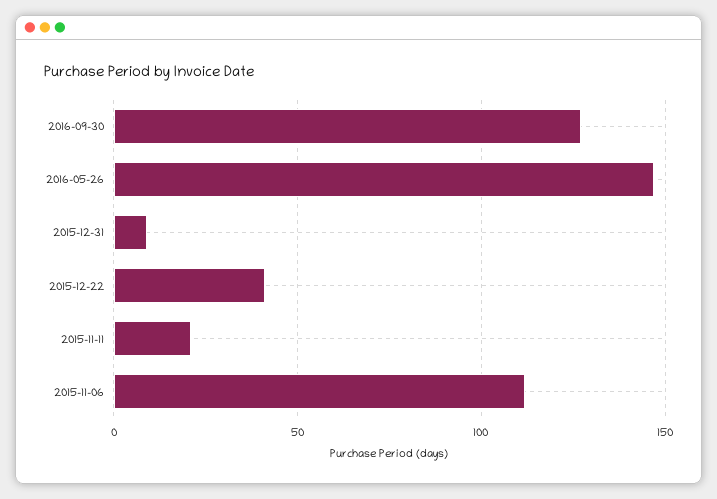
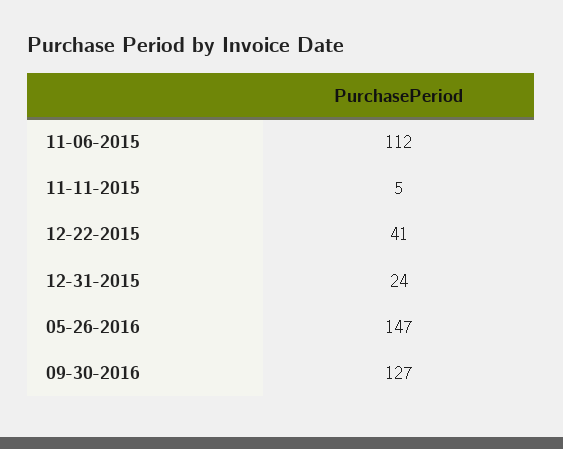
  {
    "2016-09-30": 127,
    "2016-05-26": 147,
-   "2015-12-31": 10,
+   "2015-12-31": 24,
    "2015-12-22": 41,
-   "2015-11-11": 20,
+   "2015-11-11": 5,
    "2015-11-06": 112
  }

